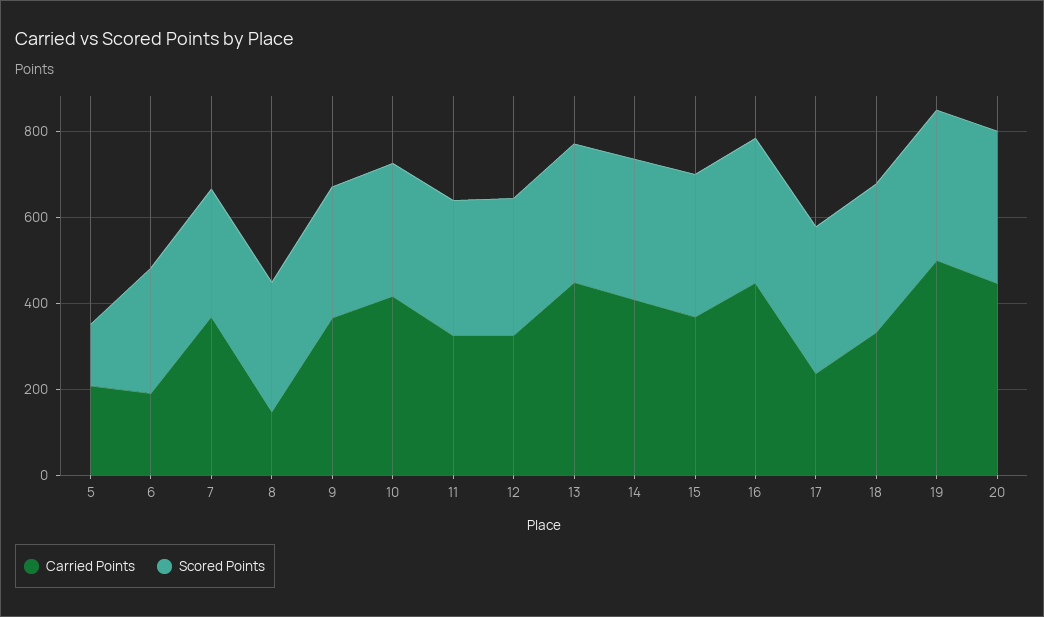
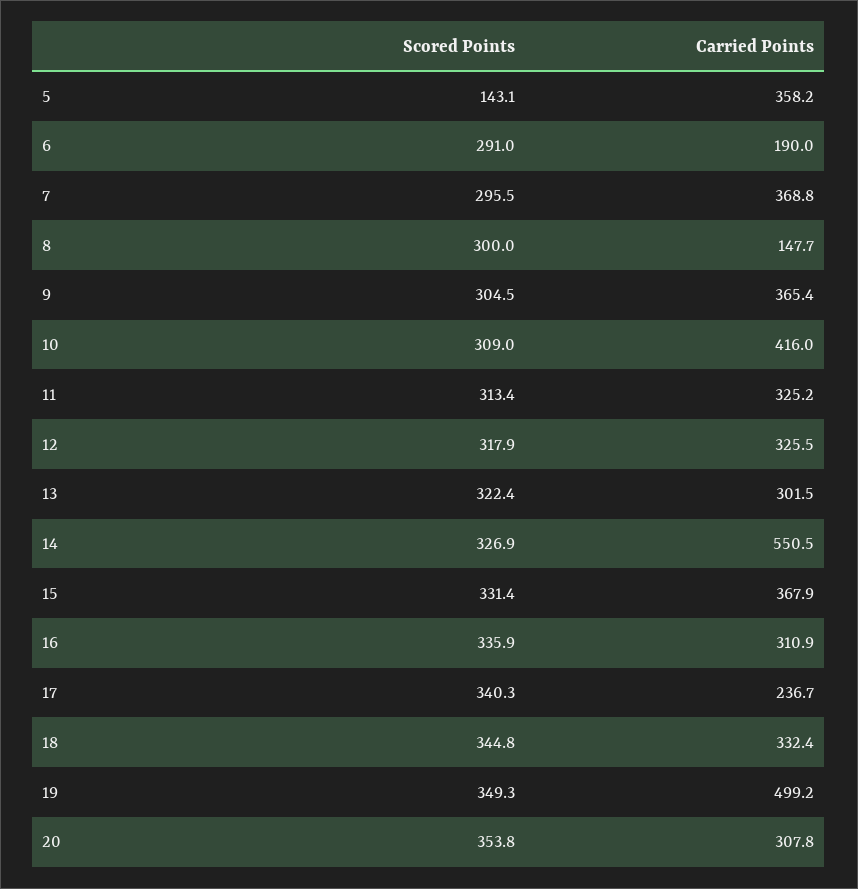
  {
    "Carried Points": {
-     "5": 200,
+     "5": 358.2,
      "6": 190,
      "7": 368.8,
      "8": 147.7,
      "9": 365.4,
      "10": 416,
      "11": 325.2,
      "12": 325.5,
-     "13": 450,
+     "13": 301.5,
-     "14": 400,
+     "14": 550.5,
      "15": 367.9,
-     "16": 450,
+     "16": 310.9,
      "17": 236.7,
      "18": 332.4,
      "19": 499.2,
-     "20": 450
+     "20": 307.8
    },
    "Scored Points": {
      "5": 143.1,
      "6": 291,
      "7": 295.5,
      "8": 300,
      "9": 304.5,
      "10": 309,
      "11": 313.4,
      "12": 317.9,
      "13": 322.4,
      "14": 326.9,
      "15": 331.4,
      "16": 335.9,
      "17": 340.3,
      "18": 344.8,
      "19": 349.3,
      "20": 353.8
    }
  }

